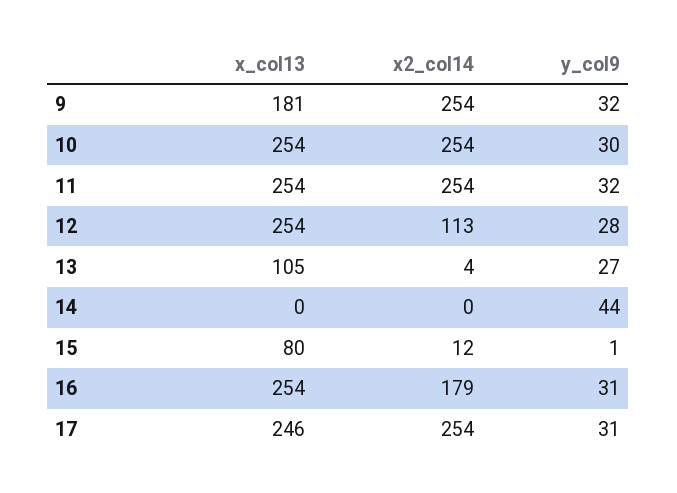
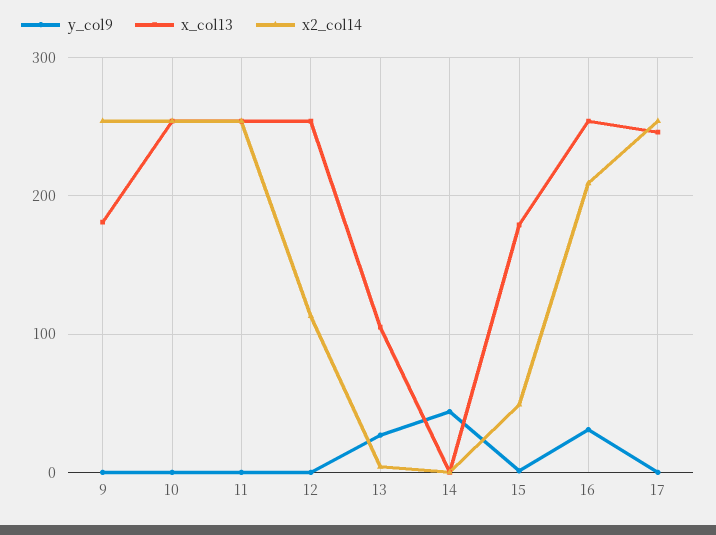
  {
    "x_col13": {
      "9": 181,
      "10": 254,
      "11": 254,
      "12": 254,
      "13": 105,
      "14": 0,
-     "15": 80,
+     "15": 180,
      "16": 254,
      "17": 246
    },
    "x2_col14": {
      "9": 254,
      "10": 254,
      "11": 254,
      "12": 113,
      "13": 4,
      "14": 0,
-     "15": 12,
+     "15": 50,
-     "16": 179,
+     "16": 210,
      "17": 254
    },
    "y_col9": {
-     "9": 32,
+     "9": 0,
-     "10": 30,
+     "10": 0,
-     "11": 32,
+     "11": 0,
-     "12": 28,
+     "12": 0,
      "13": 27,
      "14": 44,
      "15": 1,
      "16": 31,
-     "17": 31
+     "17": 0
    }
  }

